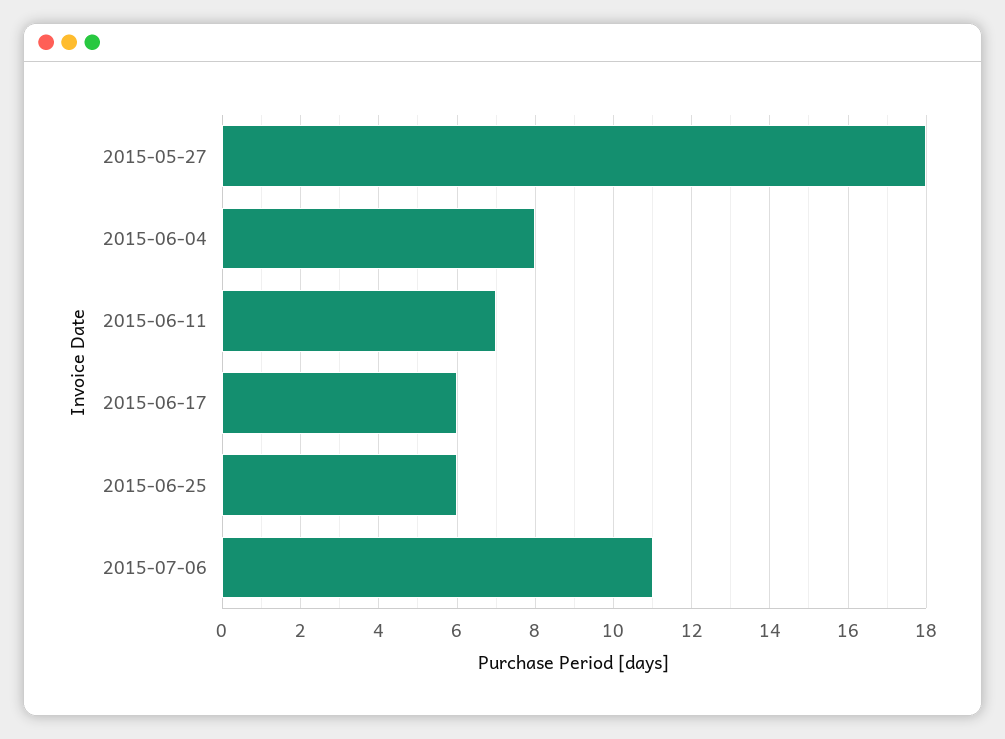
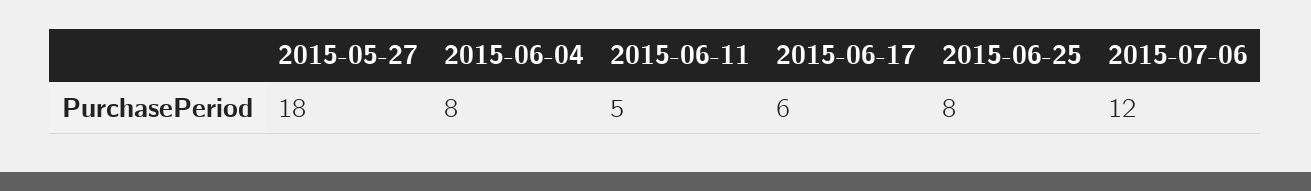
  {
    "2015-05-27": 18,
    "2015-06-04": 8,
-   "2015-06-11": 7,
+   "2015-06-11": 5,
    "2015-06-17": 6,
-   "2015-06-25": 6,
+   "2015-06-25": 8,
-   "2015-07-06": 11
+   "2015-07-06": 12
  }

